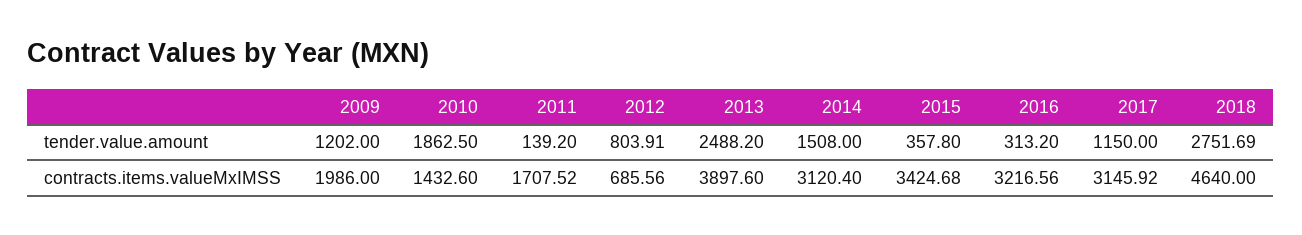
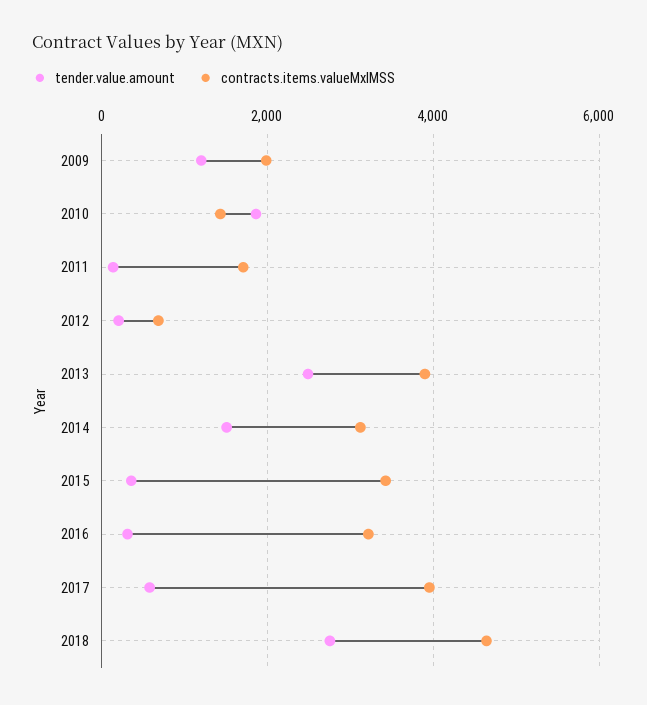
  {
    "tender.value.amount": {
      "2009": 1202,
      "2010": 1862.5,
      "2011": 139.2,
-     "2012": 803.91,
+     "2012": 200,
      "2013": 2488.2,
      "2014": 1508,
      "2015": 357.8,
      "2016": 313.2,
-     "2017": 1150,
+     "2017": 600,
      "2018": 2751.69
    },
    "contracts.items.valueMxIMSS": {
      "2009": 1986,
      "2010": 1432.6,
      "2011": 1707.52,
      "2012": 685.56,
      "2013": 3897.6,
      "2014": 3120.4,
      "2015": 3424.68,
      "2016": 3216.56,
-     "2017": 3145.92,
+     "2017": 4000,
      "2018": 4640
    }
  }

